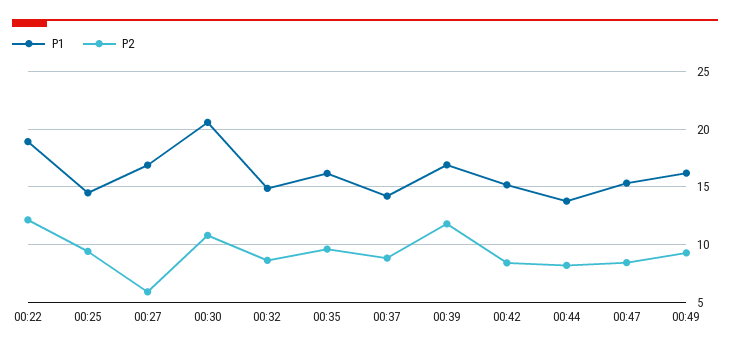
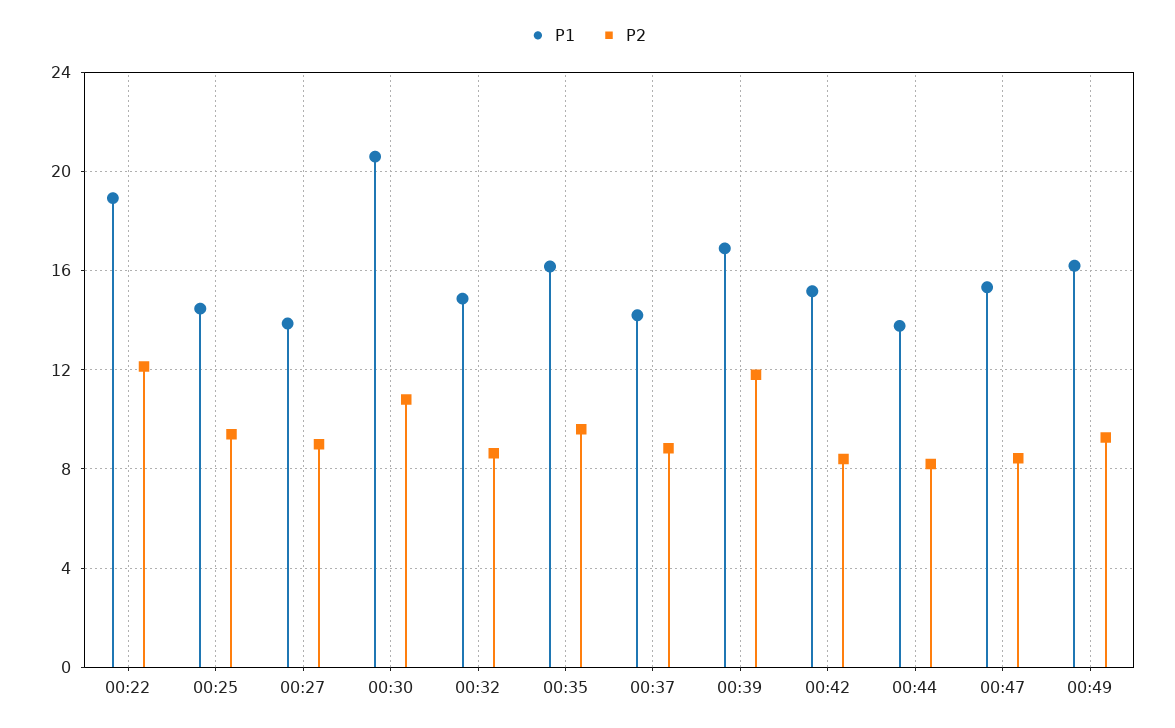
  {
    "P1": {
      "00:22": 19,
      "00:25": 14.5,
-     "00:27": 17,
+     "00:27": 14,
      "00:30": 20.5,
      "00:32": 15,
      "00:35": 16,
      "00:37": 14,
      "00:39": 17,
      "00:42": 15,
      "00:44": 14,
      "00:47": 15.5,
      "00:49": 16
    },
    "P2": {
      "00:22": 12,
      "00:25": 9.5,
-     "00:27": 6,
+     "00:27": 9,
      "00:30": 11,
      "00:32": 8.5,
      "00:35": 9.5,
      "00:37": 9,
      "00:39": 12,
      "00:42": 8.5,
      "00:44": 8,
      "00:47": 8.5,
      "00:49": 9.5
    }
  }

